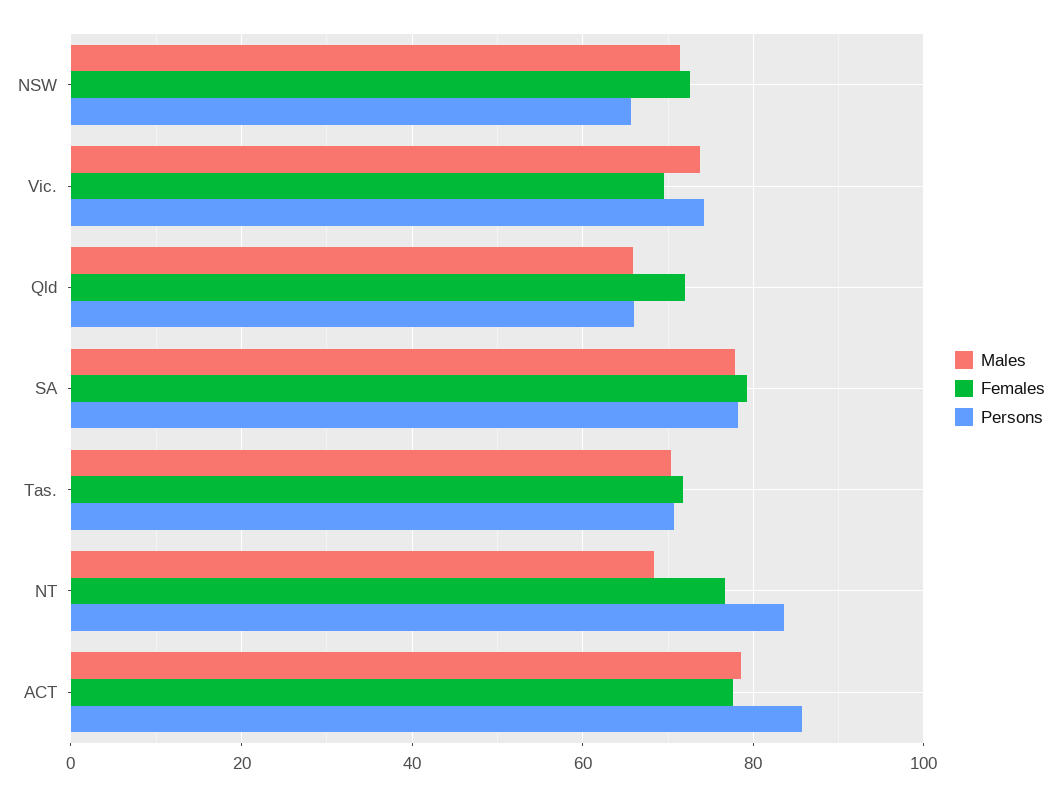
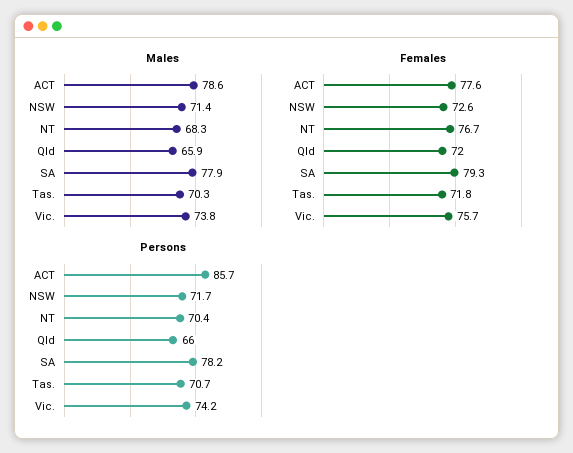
  {
    "Males": {
      "NSW": 71.4,
      "Vic.": 73.8,
      "Qld": 65.9,
      "SA": 77.9,
      "Tas.": 70.3,
      "NT": 68.3,
      "ACT": 78.6
    },
    "Females": {
      "NSW": 72.6,
-     "Vic.": 70,
+     "Vic.": 75.7,
      "Qld": 72,
      "SA": 79.3,
      "Tas.": 71.8,
      "NT": 76.7,
      "ACT": 77.6
    },
    "Persons": {
-     "NSW": 66,
+     "NSW": 71.7,
      "Vic.": 74.2,
      "Qld": 66,
      "SA": 78.2,
      "Tas.": 70.7,
-     "NT": 84,
+     "NT": 70.4,
      "ACT": 85.7
    }
  }

